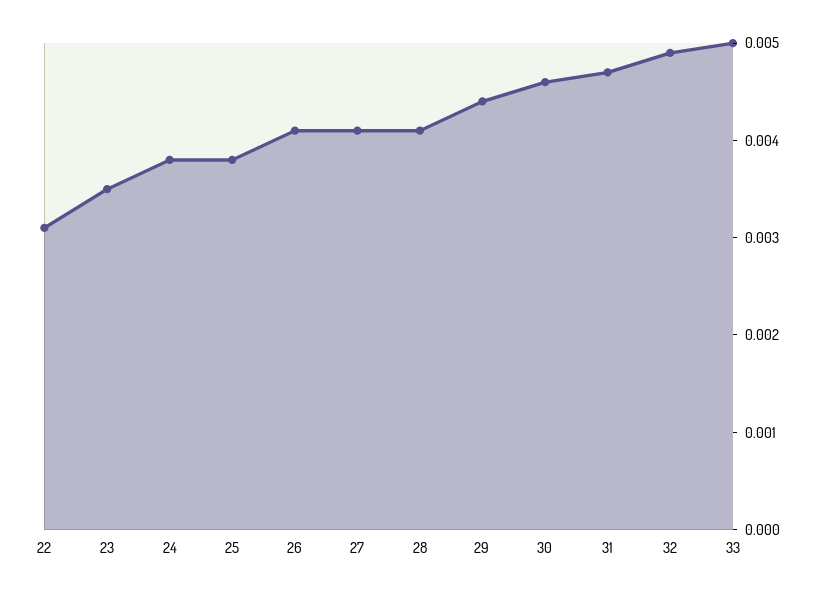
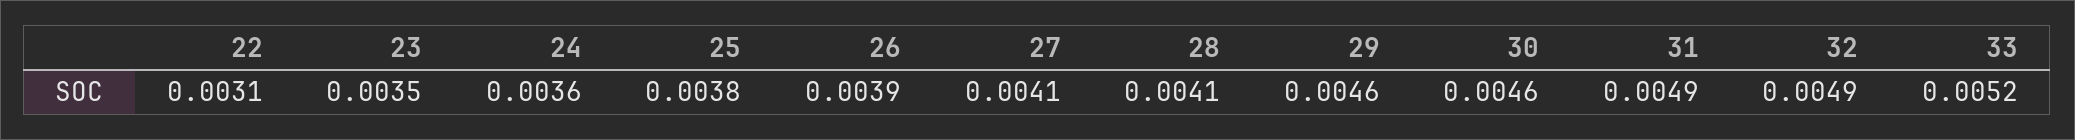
  {
    "22": 0.0031,
    "23": 0.0035,
-   "24": 0.0038,
+   "24": 0.0036,
    "25": 0.0038,
-   "26": 0.0041,
+   "26": 0.0039,
    "27": 0.0041,
    "28": 0.0041,
-   "29": 0.0044,
+   "29": 0.0046,
    "30": 0.0046,
-   "31": 0.0047,
+   "31": 0.0049,
    "32": 0.0049,
-   "33": 0.005
+   "33": 0.0052
  }

